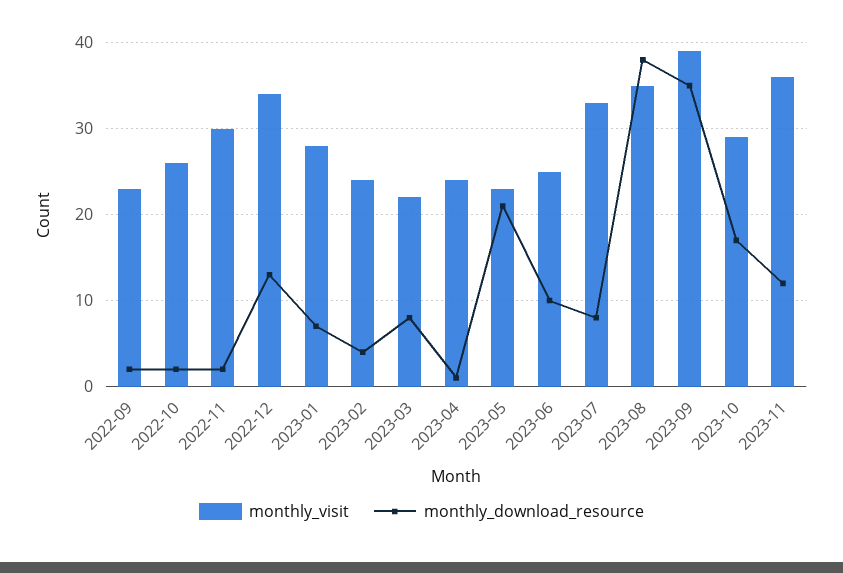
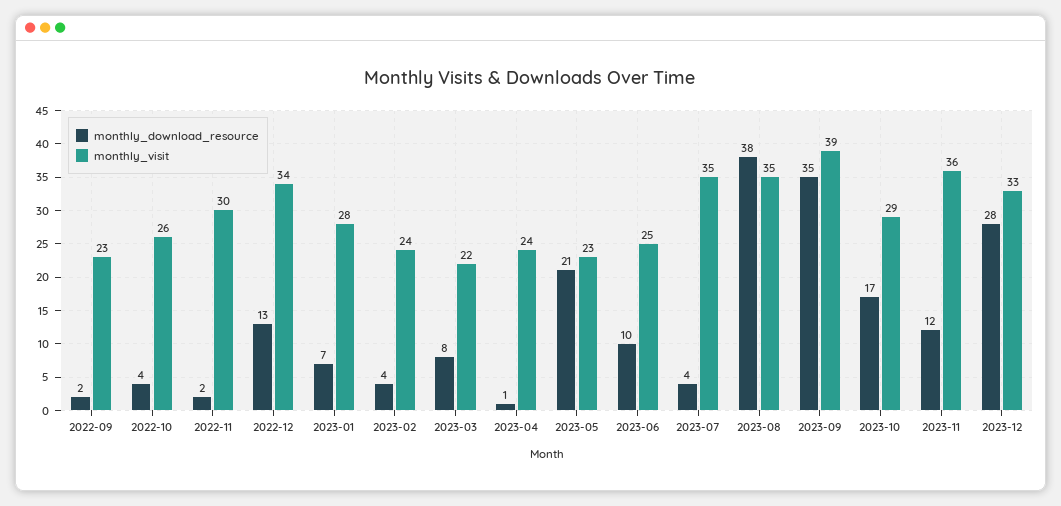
  {
    "monthly_visit": {
      "2022-09": 23,
      "2022-10": 26,
      "2022-11": 30,
      "2022-12": 34,
      "2023-01": 28,
      "2023-02": 24,
      "2023-03": 22,
      "2023-04": 24,
      "2023-05": 23,
      "2023-06": 25,
-     "2023-07": 33,
+     "2023-07": 35,
      "2023-08": 35,
      "2023-09": 39,
      "2023-10": 29,
-     "2023-11": 36
+     "2023-11": 36,
+     "2023-12": 33
    },
    "monthly_download_resource": {
      "2022-09": 2,
-     "2022-10": 2,
+     "2022-10": 4,
      "2022-11": 2,
      "2022-12": 13,
      "2023-01": 7,
      "2023-02": 4,
      "2023-03": 8,
      "2023-04": 1,
      "2023-05": 21,
      "2023-06": 10,
-     "2023-07": 8,
+     "2023-07": 4,
      "2023-08": 38,
      "2023-09": 35,
      "2023-10": 17,
-     "2023-11": 12
+     "2023-11": 12,
+     "2023-12": 28
    }
  }

